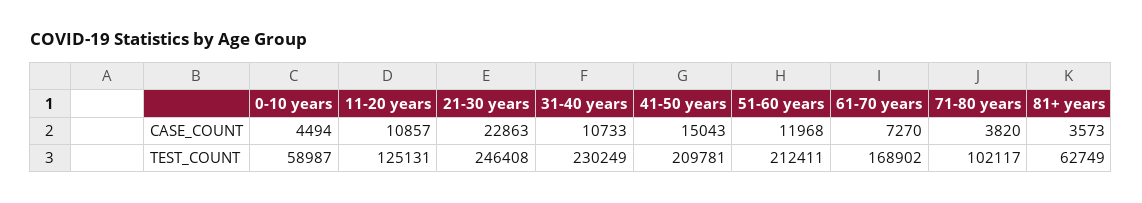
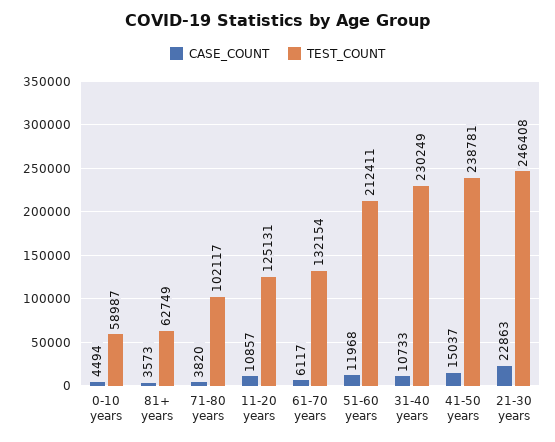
  {
    "CASE_COUNT": {
      "0-10 years": 4494,
      "11-20 years": 10857,
      "21-30 years": 22863,
      "31-40 years": 10733,
-     "41-50 years": 15043,
+     "41-50 years": 15037,
      "51-60 years": 11968,
-     "61-70 years": 7270,
+     "61-70 years": 6117,
      "71-80 years": 3820,
      "81+ years": 3573
    },
    "TEST_COUNT": {
      "0-10 years": 58987,
      "11-20 years": 125131,
      "21-30 years": 246408,
      "31-40 years": 230249,
-     "41-50 years": 209781,
+     "41-50 years": 238781,
      "51-60 years": 212411,
-     "61-70 years": 168902,
+     "61-70 years": 132154,
      "71-80 years": 102117,
      "81+ years": 62749
    }
  }

